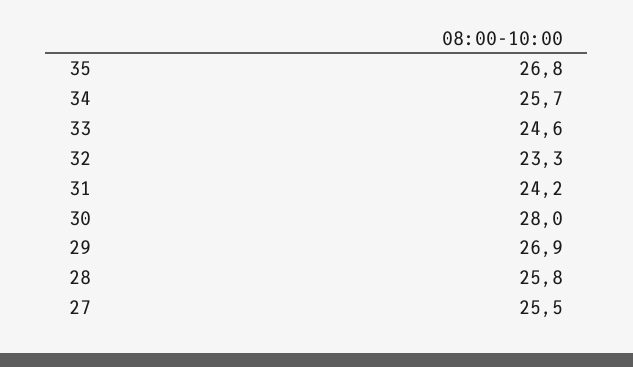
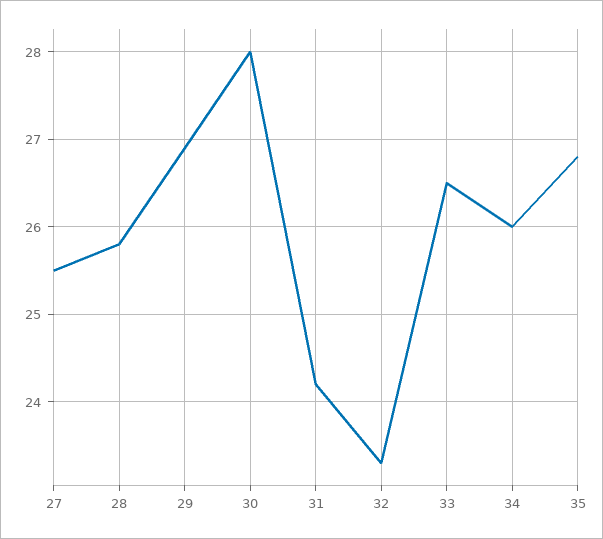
  {
    "35": 26.8,
-   "34": 25.7,
+   "34": 26,
-   "33": 24.6,
+   "33": 26.5,
    "32": 23.3,
    "31": 24.2,
    "30": 28,
    "29": 26.9,
    "28": 25.8,
    "27": 25.5
  }

